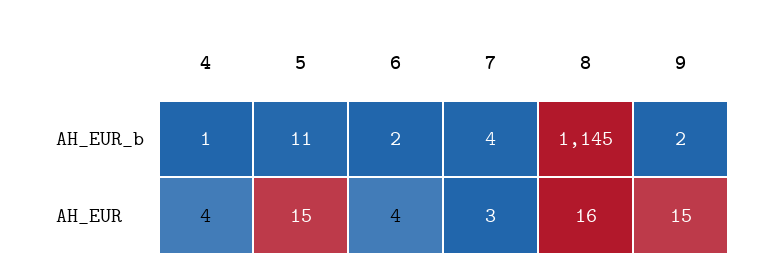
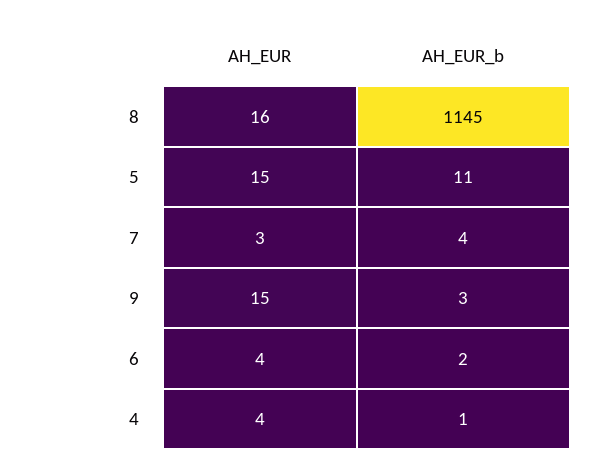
  {
    "4": {
      "AH_EUR_b": 1,
      "AH_EUR": 4
    },
    "5": {
      "AH_EUR_b": 11,
      "AH_EUR": 15
    },
    "6": {
      "AH_EUR_b": 2,
      "AH_EUR": 4
    },
    "7": {
      "AH_EUR_b": 4,
      "AH_EUR": 3
    },
    "8": {
      "AH_EUR_b": 1145,
      "AH_EUR": 16
    },
    "9": {
-     "AH_EUR_b": 2,
+     "AH_EUR_b": 3,
      "AH_EUR": 15
    }
  }

